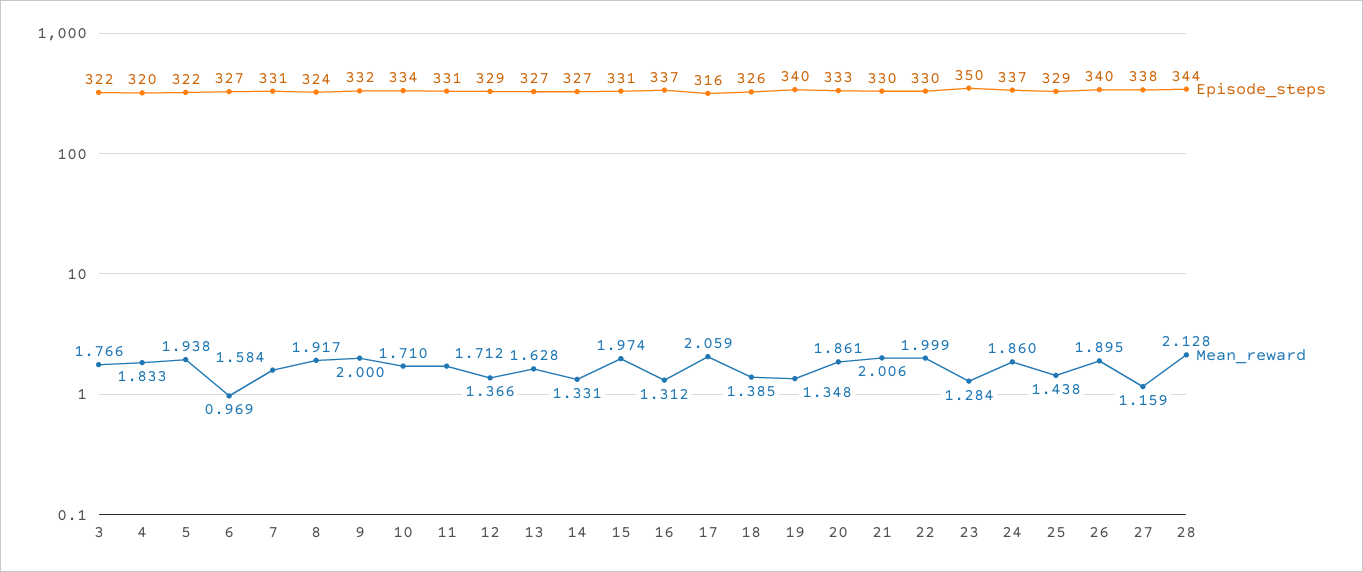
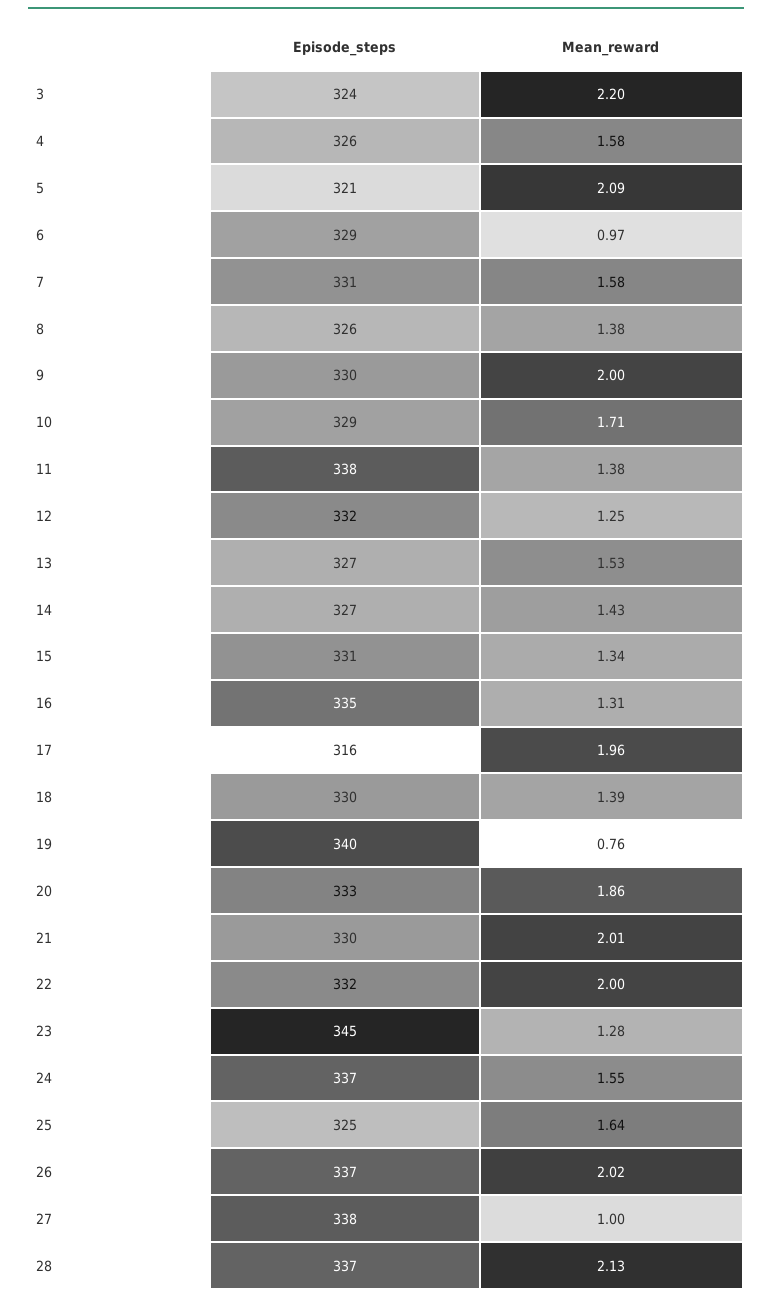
  {
    "Episode_steps": {
-     "3": 322,
+     "3": 324,
-     "4": 320,
+     "4": 326,
-     "5": 322,
+     "5": 321,
-     "6": 327,
+     "6": 329,
      "7": 331,
-     "8": 324,
+     "8": 326,
-     "9": 332,
+     "9": 330,
-     "10": 334,
+     "10": 329,
-     "11": 331,
+     "11": 338,
-     "12": 329,
+     "12": 332,
      "13": 327,
      "14": 327,
      "15": 331,
-     "16": 337,
+     "16": 335,
      "17": 316,
-     "18": 326,
+     "18": 330,
      "19": 340,
      "20": 333,
      "21": 330,
-     "22": 330,
+     "22": 332,
-     "23": 350,
+     "23": 345,
      "24": 337,
-     "25": 329,
+     "25": 325,
-     "26": 340,
+     "26": 337,
      "27": 338,
-     "28": 344
+     "28": 337
    },
    "Mean_reward": {
-     "3": 1.766,
+     "3": 2.2,
-     "4": 1.833,
+     "4": 1.58,
-     "5": 1.938,
+     "5": 2.09,
      "6": 0.969,
      "7": 1.584,
-     "8": 1.917,
+     "8": 1.38,
      "9": 2,
      "10": 1.71,
-     "11": 1.712,
+     "11": 1.38,
-     "12": 1.366,
+     "12": 1.25,
-     "13": 1.628,
+     "13": 1.53,
-     "14": 1.331,
+     "14": 1.43,
-     "15": 1.974,
+     "15": 1.34,
      "16": 1.312,
-     "17": 2.059,
+     "17": 1.96,
      "18": 1.385,
-     "19": 1.348,
+     "19": 0.76,
      "20": 1.861,
      "21": 2.006,
      "22": 1.999,
      "23": 1.284,
-     "24": 1.86,
+     "24": 1.55,
-     "25": 1.438,
+     "25": 1.64,
-     "26": 1.895,
+     "26": 2.02,
-     "27": 1.159,
+     "27": 1,
      "28": 2.128
    }
  }

